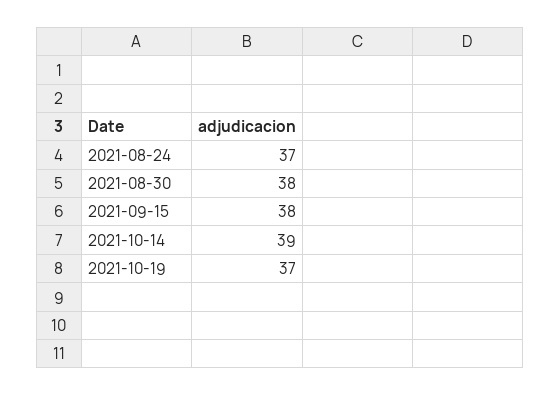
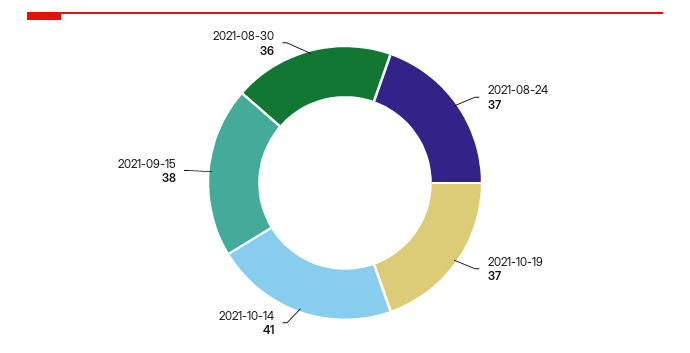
  {
    "2021-08-24": 37,
-   "2021-08-30": 38,
+   "2021-08-30": 36,
    "2021-09-15": 38,
-   "2021-10-14": 39,
+   "2021-10-14": 41,
    "2021-10-19": 37
  }

